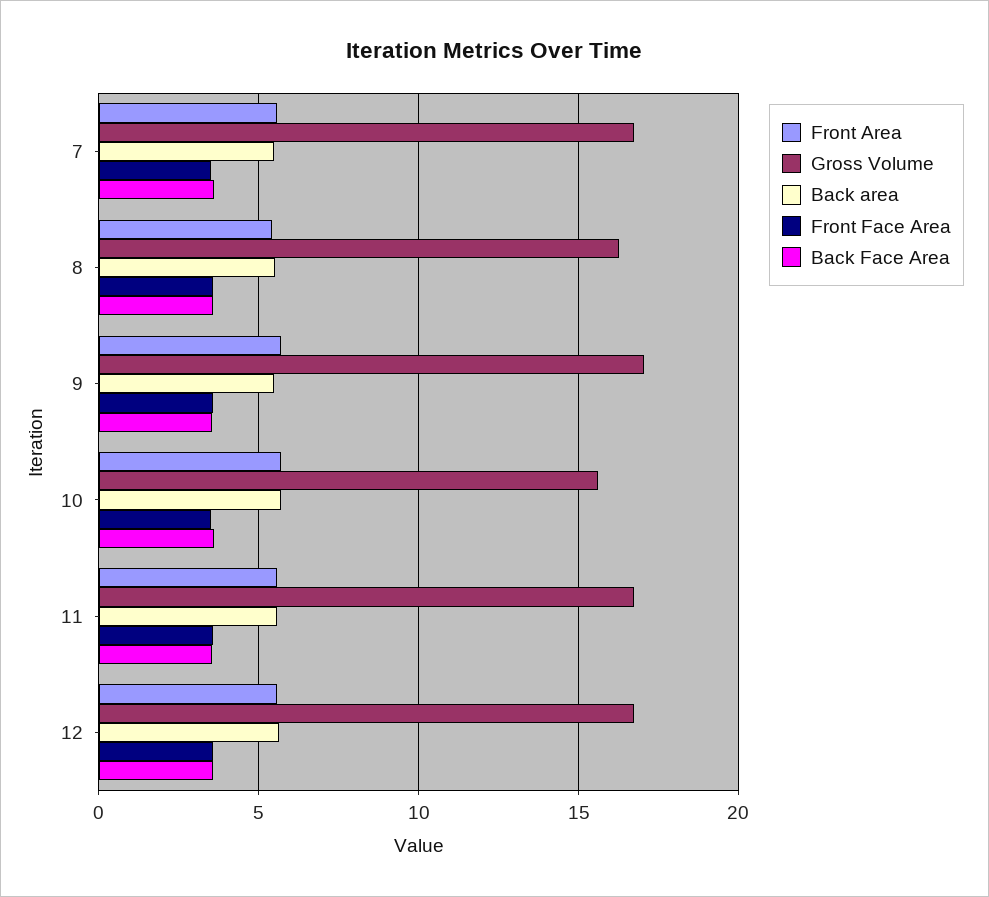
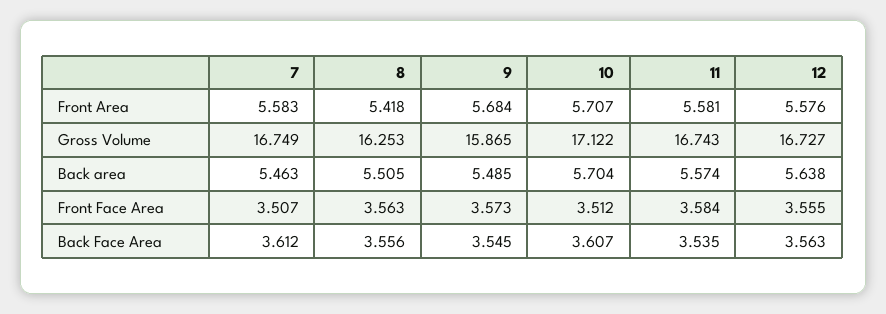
  {
    "Front Area": {
      "7": 5.583,
      "8": 5.418,
      "9": 5.684,
      "10": 5.707,
      "11": 5.581,
      "12": 5.576
    },
    "Gross Volume": {
      "7": 16.749,
      "8": 16.253,
-     "9": 17,
+     "9": 15.865,
-     "10": 15.5,
+     "10": 17.122,
      "11": 16.743,
      "12": 16.727
    },
    "Back area": {
      "7": 5.463,
      "8": 5.505,
      "9": 5.485,
      "10": 5.704,
      "11": 5.574,
      "12": 5.638
    },
    "Front Face Area": {
      "7": 3.507,
      "8": 3.563,
      "9": 3.573,
      "10": 3.512,
      "11": 3.584,
      "12": 3.555
    },
    "Back Face Area": {
      "7": 3.612,
      "8": 3.556,
      "9": 3.545,
      "10": 3.607,
      "11": 3.535,
      "12": 3.563
    }
  }

